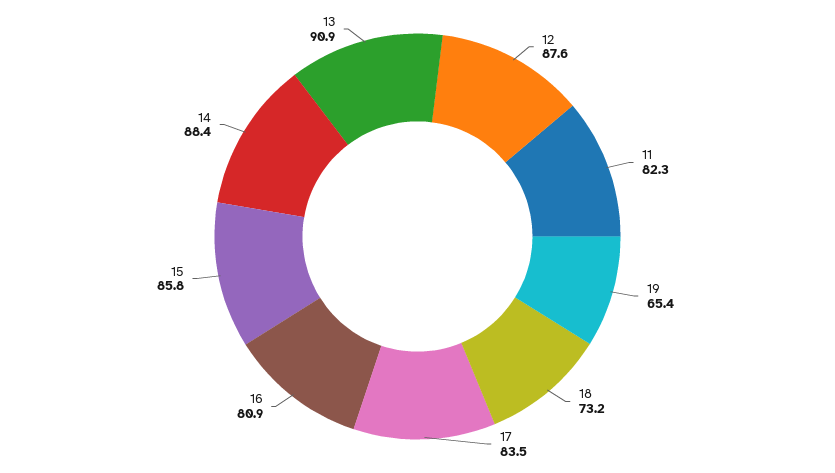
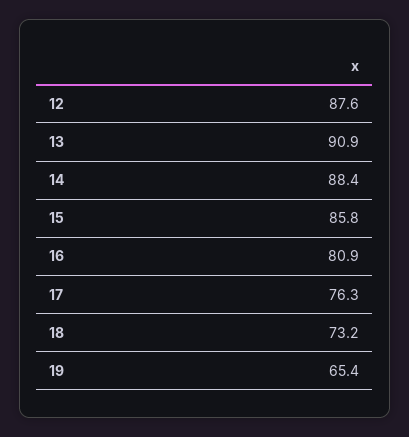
  {
    "12": 87.6,
-   "11": 82.3,
    "19": 65.4,
    "18": 73.2,
-   "17": 83.5,
+   "17": 76.3,
    "16": 80.9,
    "15": 85.8,
    "14": 88.4,
    "13": 90.9
  }

